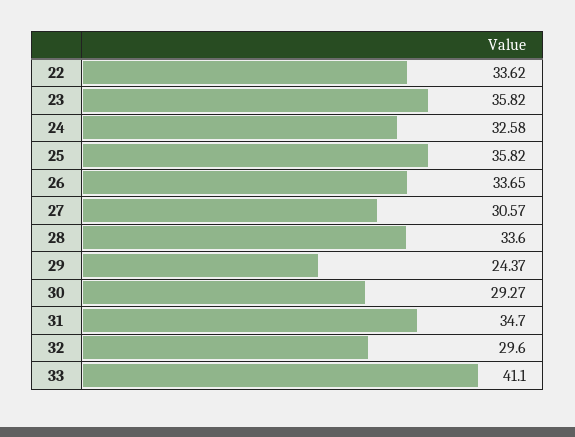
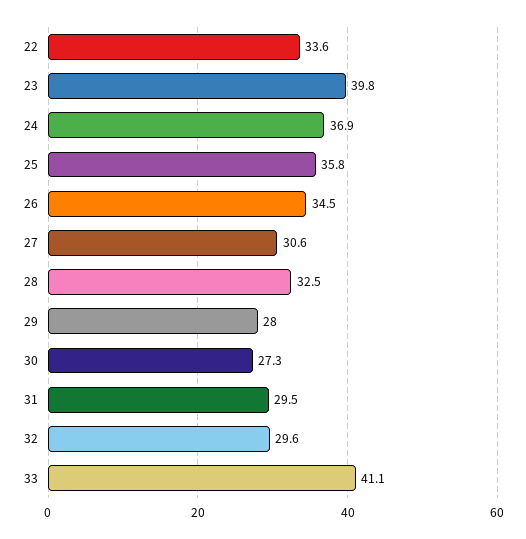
  {
    "22": 33.62,
-   "23": 35.82,
+   "23": 39.8,
-   "24": 32.58,
+   "24": 36.9,
    "25": 35.82,
-   "26": 33.65,
+   "26": 34.5,
    "27": 30.57,
-   "28": 33.6,
+   "28": 32.5,
-   "29": 24.37,
+   "29": 28,
-   "30": 29.27,
+   "30": 27.3,
-   "31": 34.7,
+   "31": 29.5,
    "32": 29.6,
    "33": 41.1
  }

